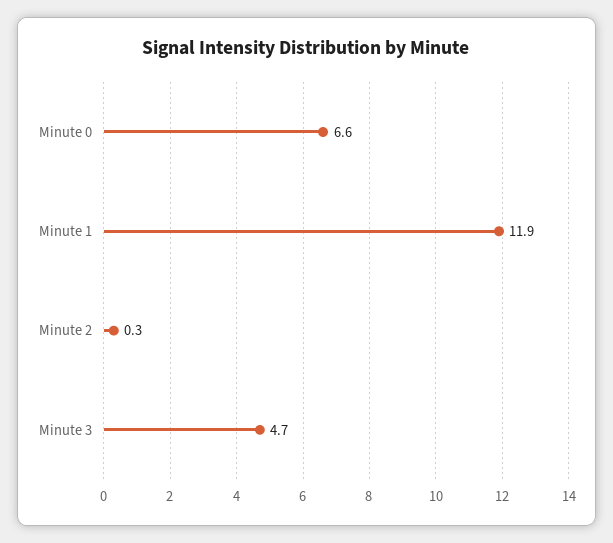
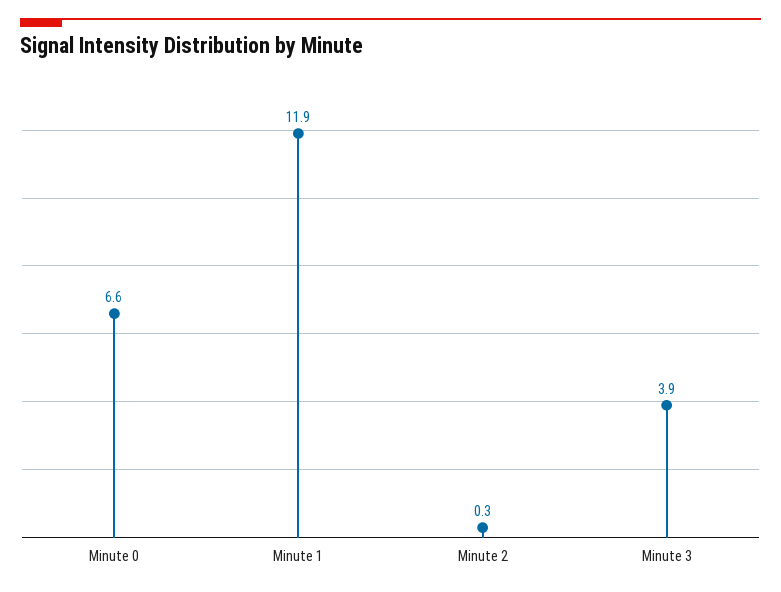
  {
    "Minute 0": 6.6,
    "Minute 1": 11.9,
    "Minute 2": 0.3,
-   "Minute 3": 4.7
+   "Minute 3": 3.9
  }

